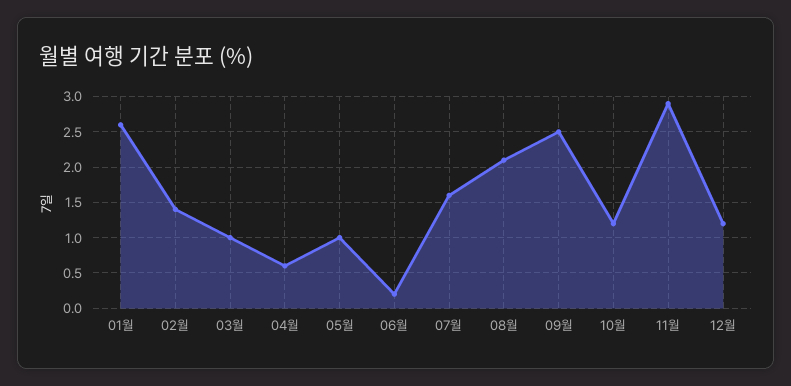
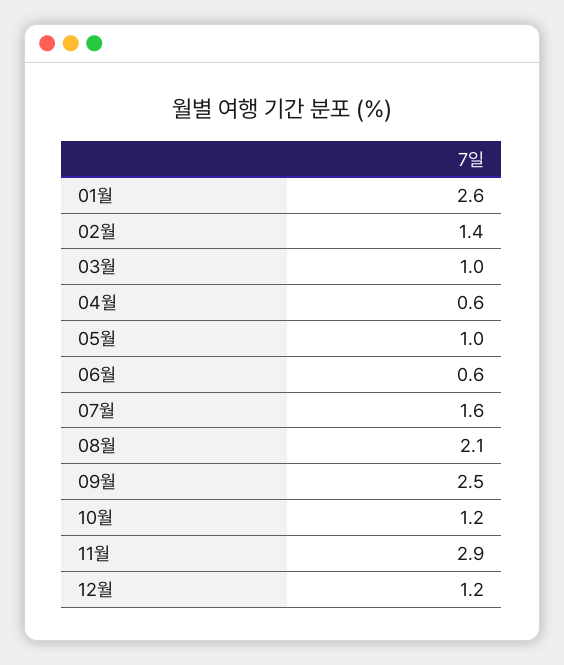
  {
    "01월": 2.6,
    "02월": 1.4,
    "03월": 1,
    "04월": 0.6,
    "05월": 1,
-   "06월": 0.2,
+   "06월": 0.6,
    "07월": 1.6,
    "08월": 2.1,
    "09월": 2.5,
    "10월": 1.2,
    "11월": 2.9,
    "12월": 1.2
  }

